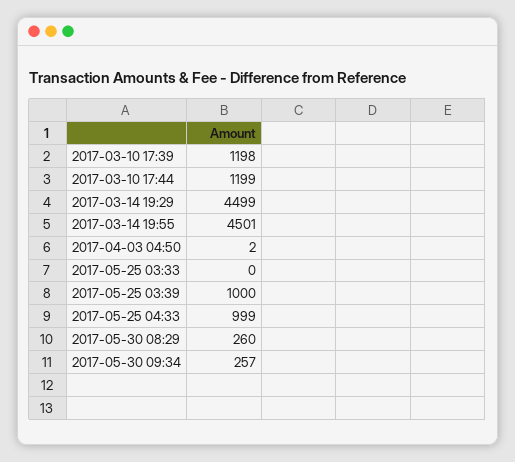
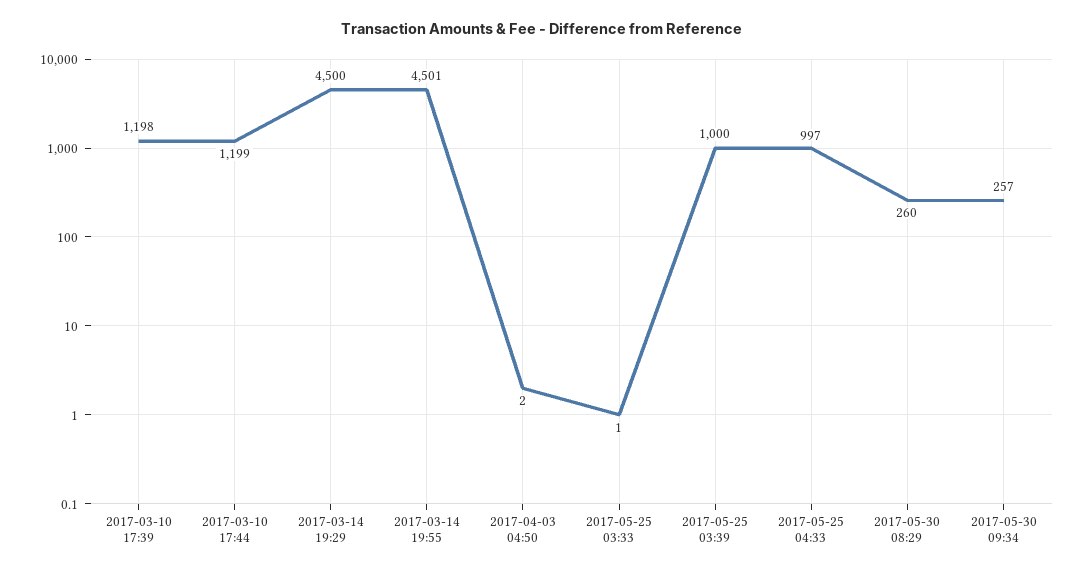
  {
    "2017-03-10 17:39": 1198,
    "2017-03-10 17:44": 1199,
-   "2017-03-14 19:29": 4499,
+   "2017-03-14 19:29": 4500,
    "2017-03-14 19:55": 4501,
    "2017-04-03 04:50": 2,
-   "2017-05-25 03:33": 0,
+   "2017-05-25 03:33": 1,
    "2017-05-25 03:39": 1000,
-   "2017-05-25 04:33": 999,
+   "2017-05-25 04:33": 997,
    "2017-05-30 08:29": 260,
    "2017-05-30 09:34": 257
  }

